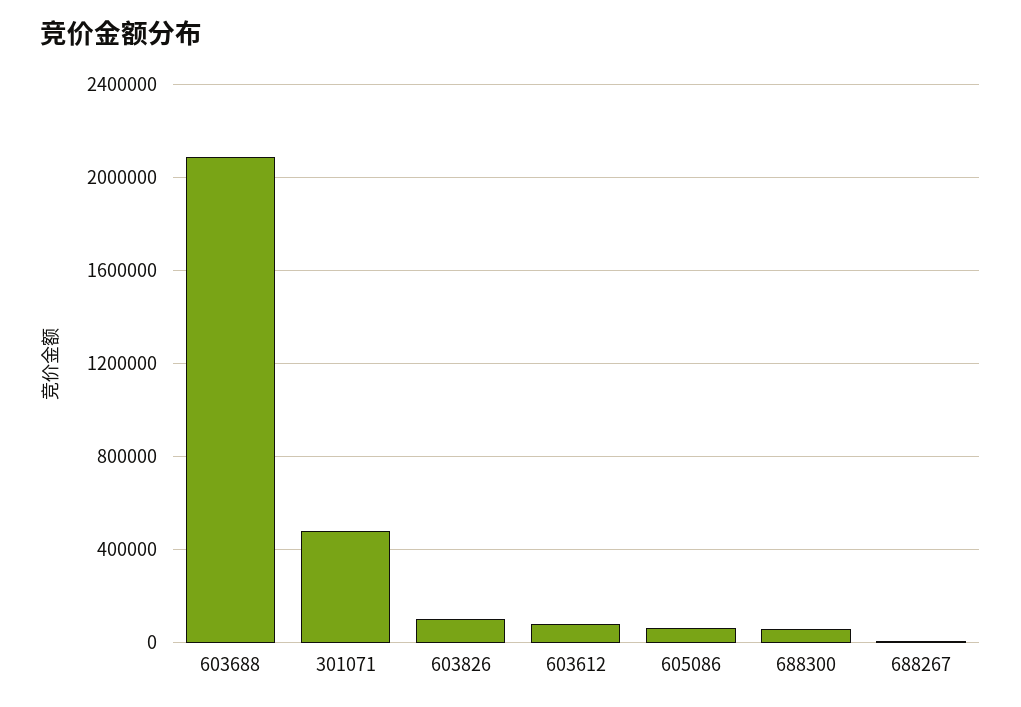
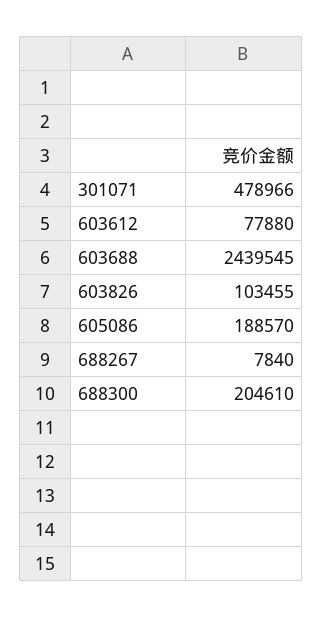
  {
-   "603688": 2100000,
+   "603688": 2439545,
    "301071": 478966,
    "603826": 103455,
    "603612": 77880,
-   "605086": 50000,
+   "605086": 188570,
-   "688300": 50000,
+   "688300": 204610,
    "688267": 7840
  }

